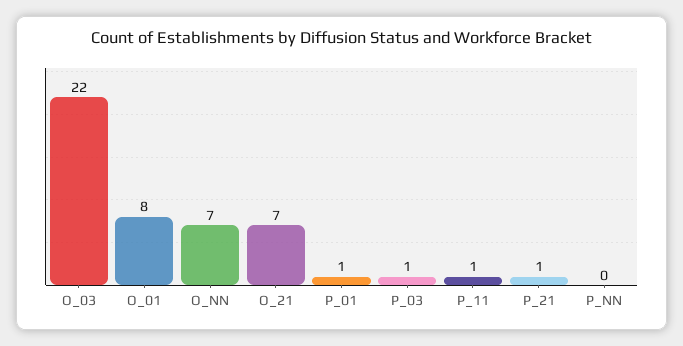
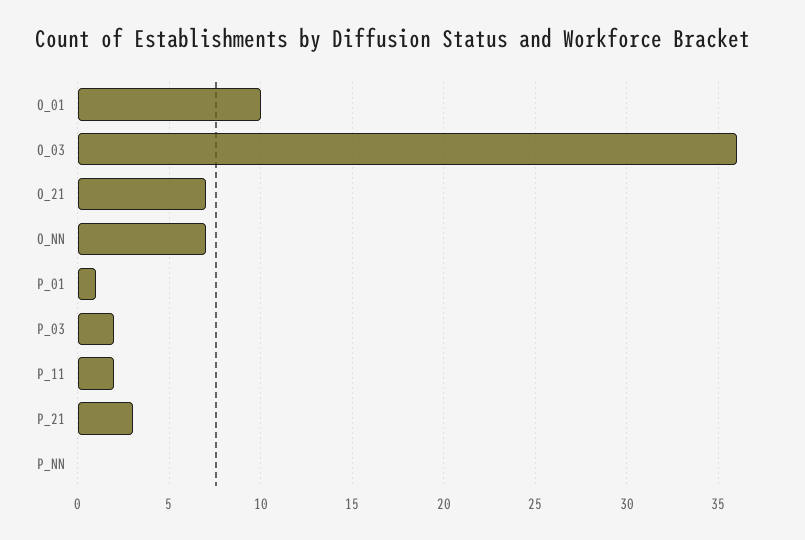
  {
-   "O_03": 22,
+   "O_03": 36,
-   "O_01": 8,
+   "O_01": 10,
    "O_NN": 7,
    "O_21": 7,
    "P_01": 1,
-   "P_03": 1,
+   "P_03": 2,
-   "P_11": 1,
+   "P_11": 2,
-   "P_21": 1,
+   "P_21": 3,
    "P_NN": 0
  }

